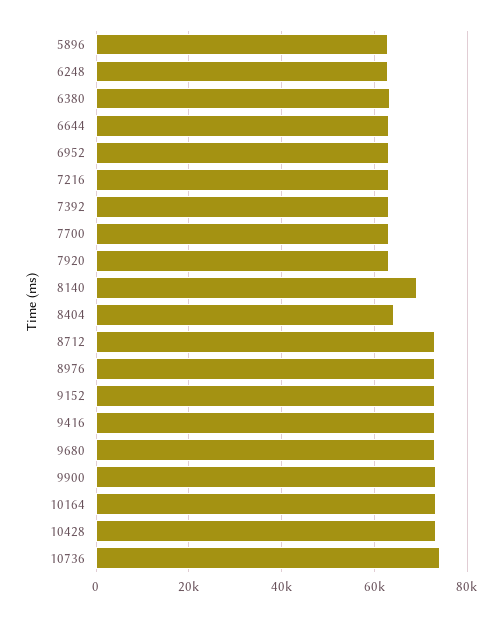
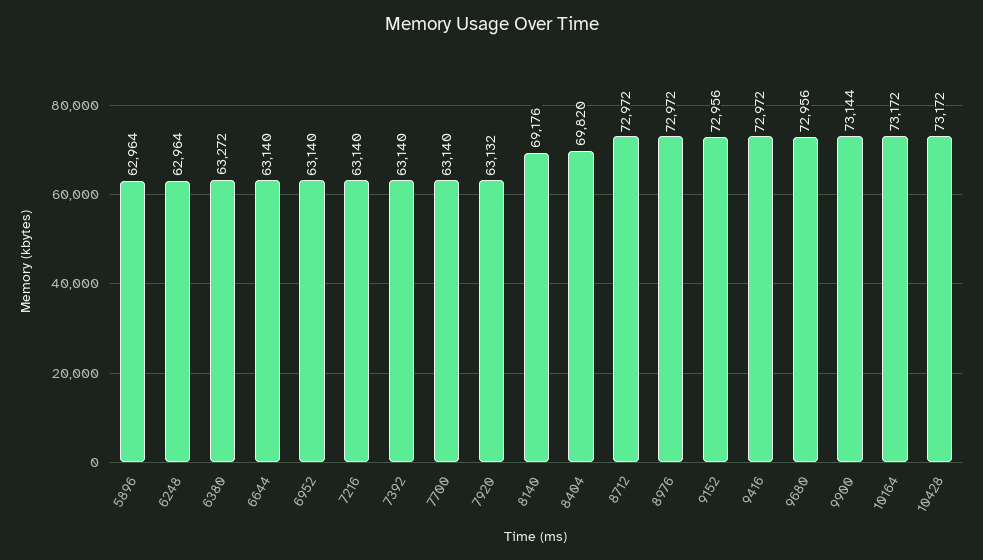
  {
    "5896": 62964,
    "6248": 62964,
    "6380": 63272,
    "6644": 63140,
    "6952": 63140,
    "7216": 63140,
    "7392": 63140,
    "7700": 63140,
    "7920": 63132,
    "8140": 69176,
-   "8404": 64000,
+   "8404": 69820,
    "8712": 72972,
    "8976": 72972,
    "9152": 72956,
    "9416": 72972,
    "9680": 72956,
    "9900": 73144,
    "10164": 73172,
-   "10428": 73172,
+   "10428": 73172
-   "10736": 74000
  }

